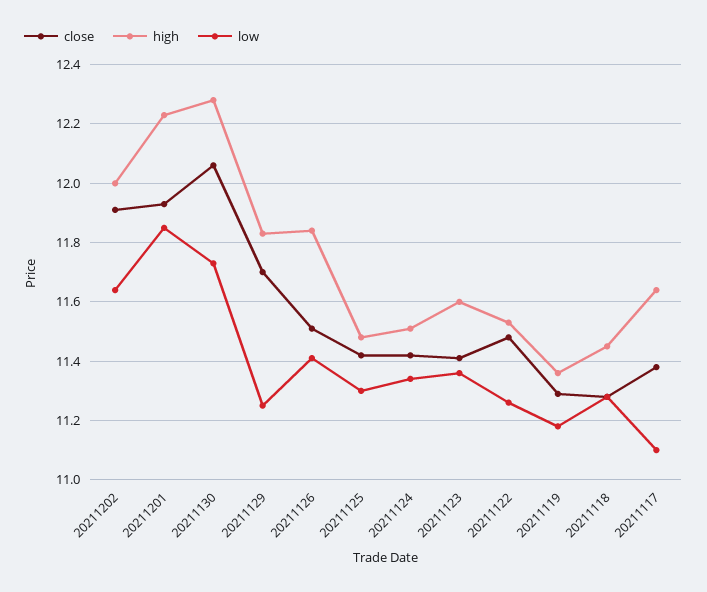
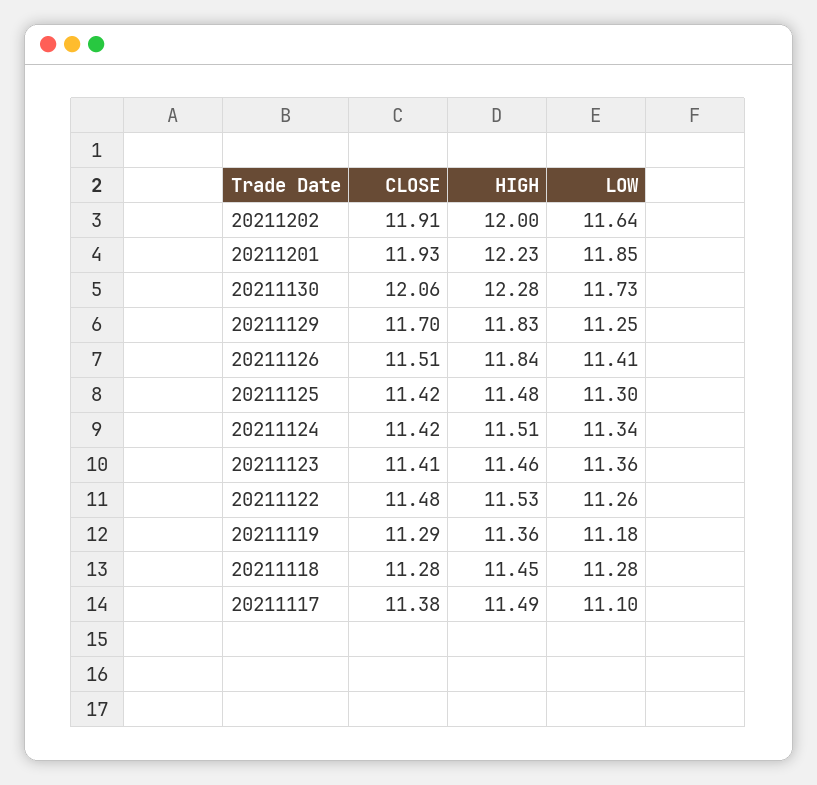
  {
    "close": {
      "20211202": 11.91,
      "20211201": 11.93,
      "20211130": 12.06,
      "20211129": 11.7,
      "20211126": 11.51,
      "20211125": 11.42,
      "20211124": 11.42,
      "20211123": 11.41,
      "20211122": 11.48,
      "20211119": 11.29,
      "20211118": 11.28,
      "20211117": 11.38
    },
    "high": {
      "20211202": 12,
      "20211201": 12.23,
      "20211130": 12.28,
      "20211129": 11.83,
      "20211126": 11.84,
      "20211125": 11.48,
      "20211124": 11.51,
-     "20211123": 11.6,
+     "20211123": 11.46,
      "20211122": 11.53,
      "20211119": 11.36,
      "20211118": 11.45,
-     "20211117": 11.65
+     "20211117": 11.49
    },
    "low": {
      "20211202": 11.64,
      "20211201": 11.85,
      "20211130": 11.73,
      "20211129": 11.25,
      "20211126": 11.41,
      "20211125": 11.3,
      "20211124": 11.34,
      "20211123": 11.36,
      "20211122": 11.26,
      "20211119": 11.18,
      "20211118": 11.28,
      "20211117": 11.1
    }
  }

